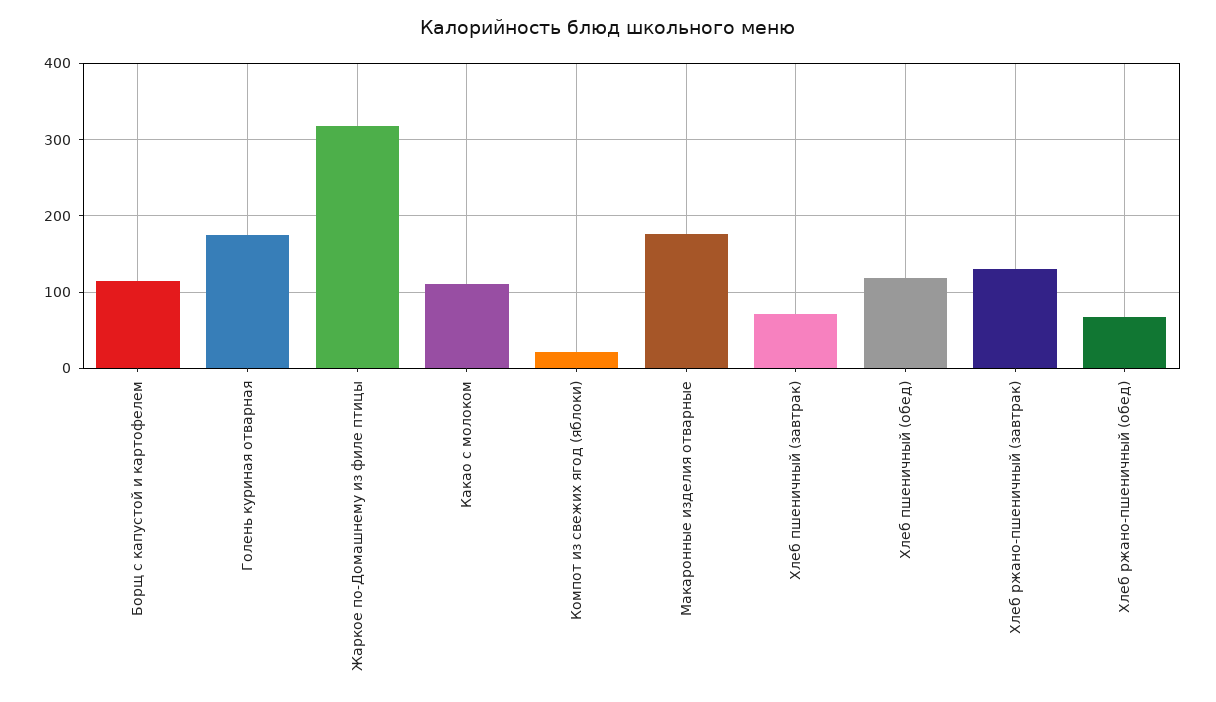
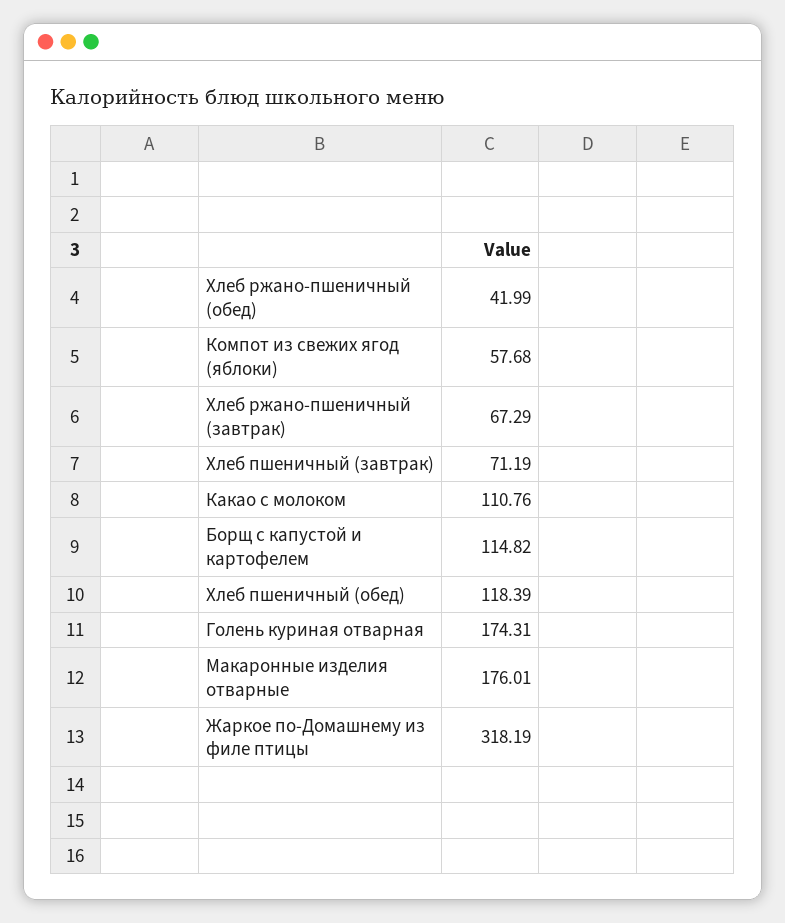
  {
    "Борщ с капустой и картофелем": 114.82,
    "Голень куриная отварная": 174.31,
    "Жаркое по-Домашнему из филе птицы": 318.19,
    "Какао с молоком": 110.76,
-   "Компот из свежих ягод (яблоки)": 20,
+   "Компот из свежих ягод (яблоки)": 57.68,
    "Макаронные изделия отварные": 176.01,
    "Хлеб пшеничный (завтрак)": 71.19,
    "Хлеб пшеничный (обед)": 118.39,
-   "Хлеб ржано-пшеничный (завтрак)": 130,
+   "Хлеб ржано-пшеничный (завтрак)": 67.29,
-   "Хлеб ржано-пшеничный (обед)": 70
+   "Хлеб ржано-пшеничный (обед)": 41.99
  }

